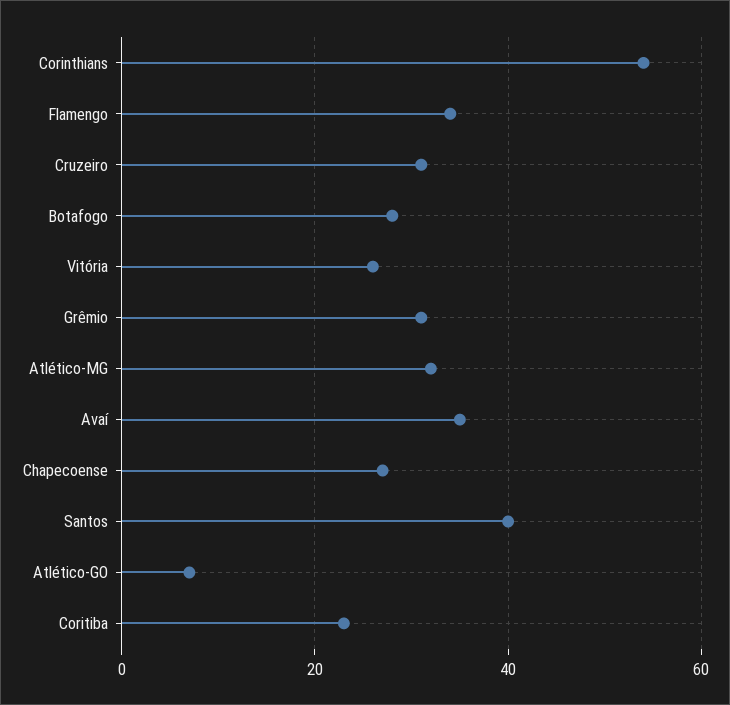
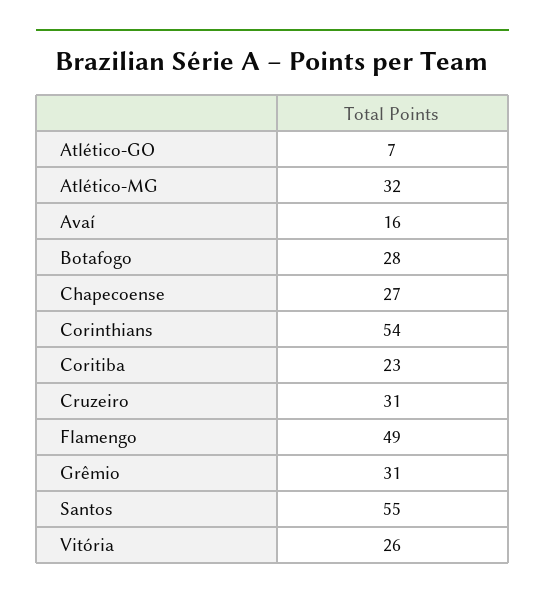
  {
    "Corinthians": 54,
-   "Flamengo": 35,
+   "Flamengo": 49,
    "Cruzeiro": 31,
    "Botafogo": 28,
    "Vitória": 26,
    "Grêmio": 31,
    "Atlético-MG": 32,
-   "Avaí": 35,
+   "Avaí": 16,
    "Chapecoense": 27,
-   "Santos": 40,
+   "Santos": 55,
    "Atlético-GO": 7,
    "Coritiba": 23
  }

